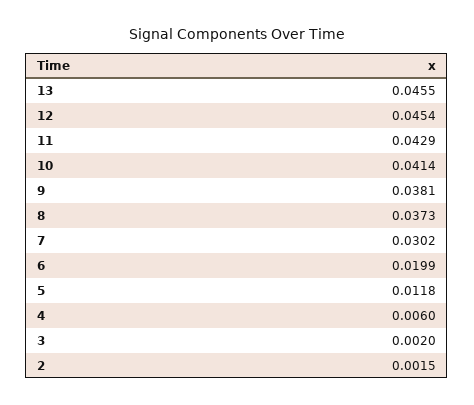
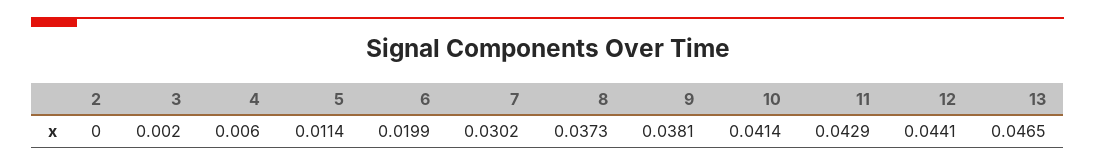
  {
-   "13": 0.0455,
+   "13": 0.0465,
-   "12": 0.0454,
+   "12": 0.0441,
    "11": 0.0429,
    "10": 0.0414,
    "9": 0.0381,
    "8": 0.0373,
    "7": 0.0302,
    "6": 0.0199,
-   "5": 0.0118,
+   "5": 0.0114,
    "4": 0.006,
    "3": 0.002,
-   "2": 0.0015
+   "2": 0
  }

